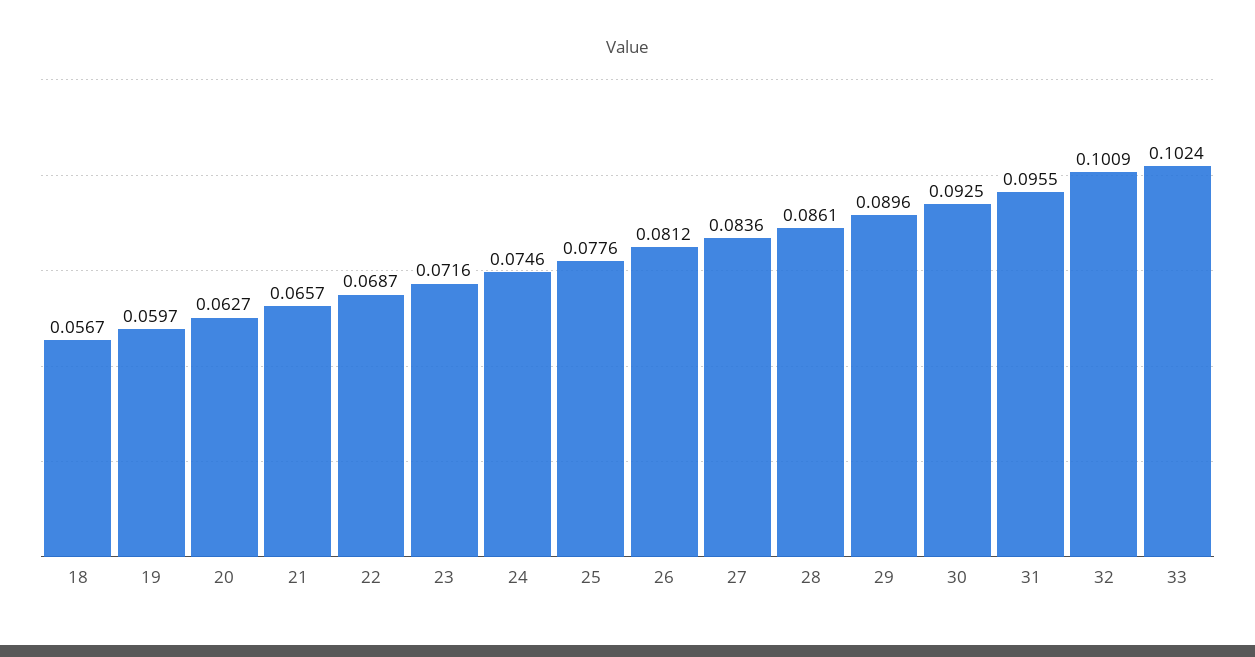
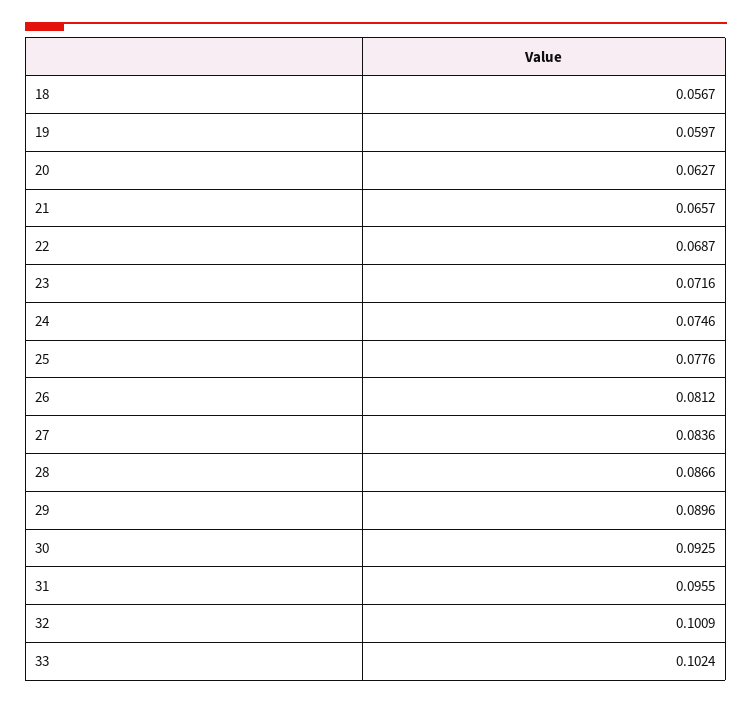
  {
    "18": 0.0567,
    "19": 0.0597,
    "20": 0.0627,
    "21": 0.0657,
    "22": 0.0687,
    "23": 0.0716,
    "24": 0.0746,
    "25": 0.0776,
    "26": 0.0812,
    "27": 0.0836,
-   "28": 0.0861,
+   "28": 0.0866,
    "29": 0.0896,
    "30": 0.0925,
    "31": 0.0955,
    "32": 0.1009,
    "33": 0.1024
  }

